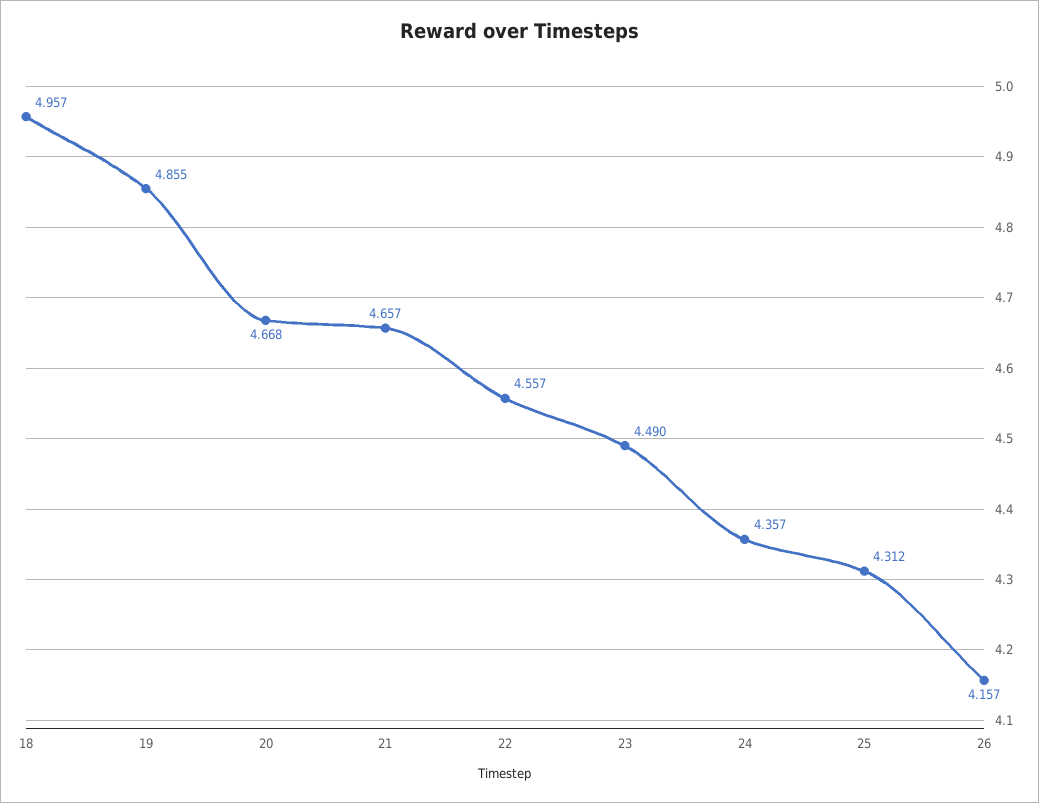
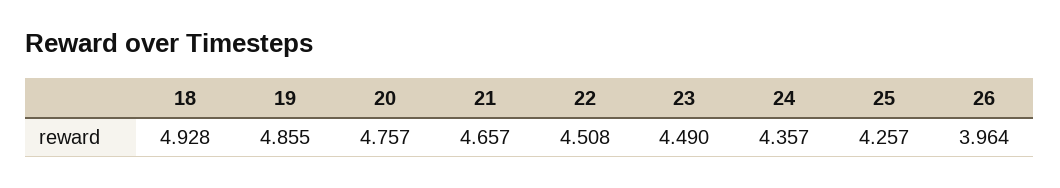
  {
-   "18": 4.957,
+   "18": 4.928,
    "19": 4.855,
-   "20": 4.668,
+   "20": 4.757,
    "21": 4.657,
-   "22": 4.557,
+   "22": 4.508,
    "23": 4.49,
    "24": 4.357,
-   "25": 4.312,
+   "25": 4.257,
-   "26": 4.157
+   "26": 3.964
  }

